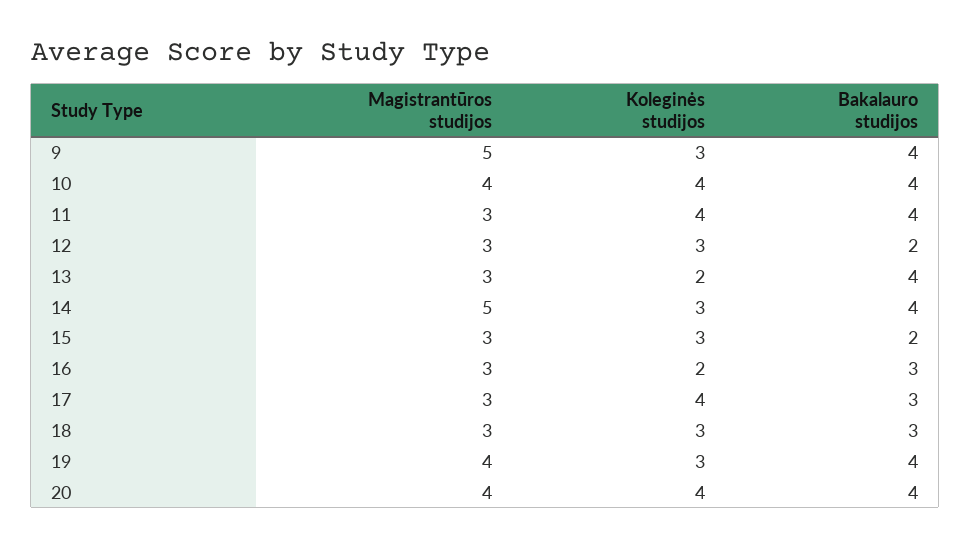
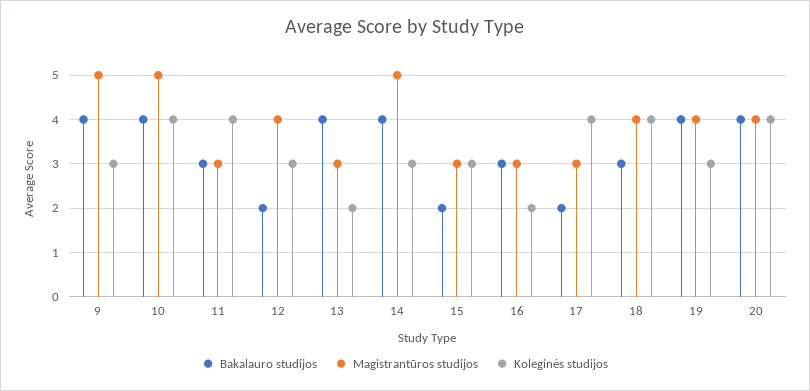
  {
    "Magistrantūros studijos": {
      "9": 5,
-     "10": 4,
+     "10": 5,
      "11": 3,
-     "12": 3,
+     "12": 4,
      "13": 3,
      "14": 5,
      "15": 3,
      "16": 3,
      "17": 3,
-     "18": 3,
+     "18": 4,
      "19": 4,
      "20": 4
    },
    "Koleginės studijos": {
      "9": 3,
      "10": 4,
      "11": 4,
      "12": 3,
      "13": 2,
      "14": 3,
      "15": 3,
      "16": 2,
      "17": 4,
-     "18": 3,
+     "18": 4,
      "19": 3,
      "20": 4
    },
    "Bakalauro studijos": {
      "9": 4,
      "10": 4,
-     "11": 4,
+     "11": 3,
      "12": 2,
      "13": 4,
      "14": 4,
      "15": 2,
      "16": 3,
-     "17": 3,
+     "17": 2,
      "18": 3,
      "19": 4,
      "20": 4
    }
  }

